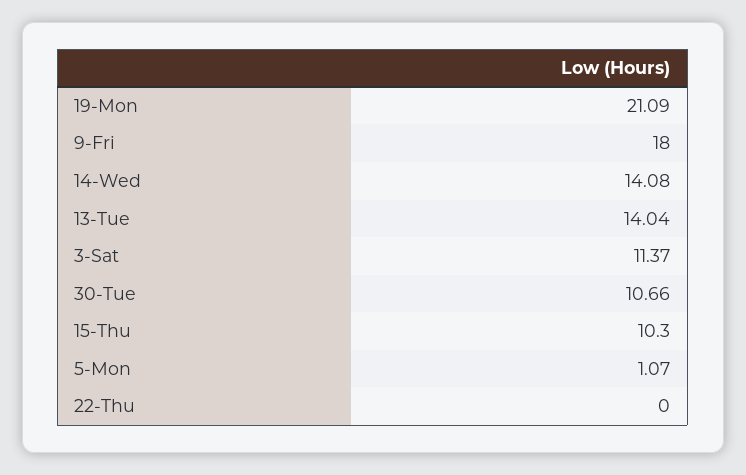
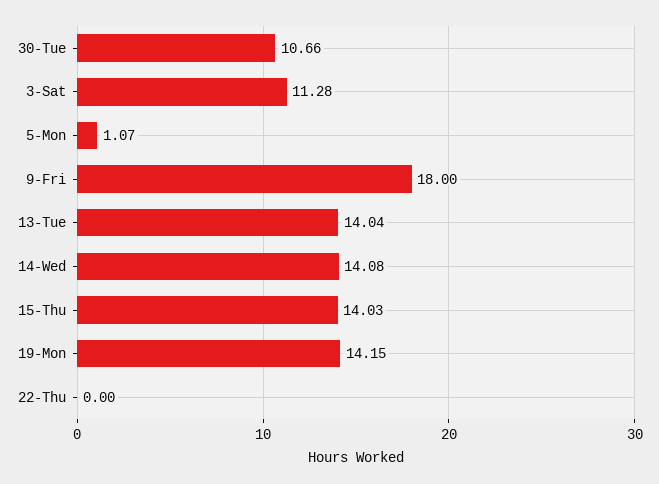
  {
-   "19-Mon": 21.09,
+   "19-Mon": 14.15,
    "9-Fri": 18,
    "14-Wed": 14.08,
    "13-Tue": 14.04,
-   "3-Sat": 11.37,
+   "3-Sat": 11.28,
    "30-Tue": 10.66,
-   "15-Thu": 10.3,
+   "15-Thu": 14.03,
    "5-Mon": 1.07,
    "22-Thu": 0
  }

